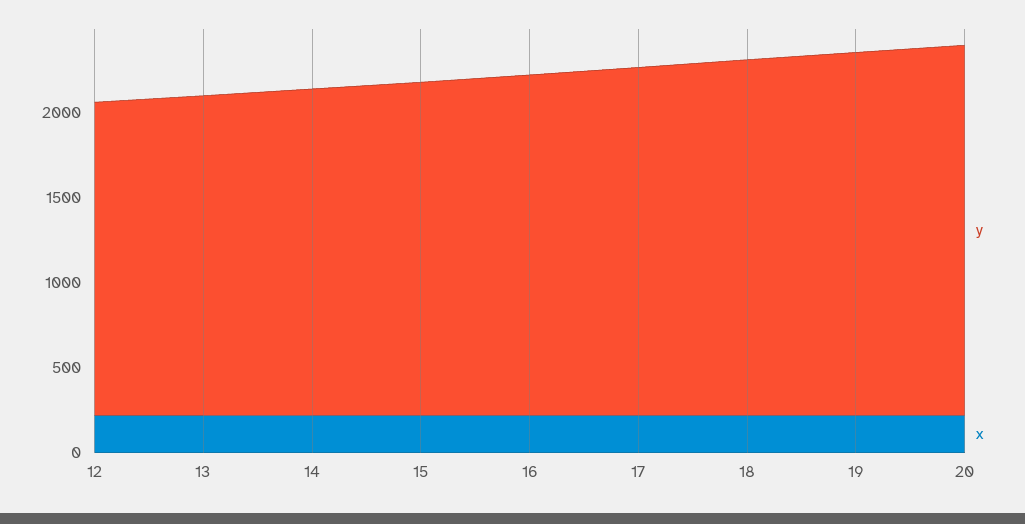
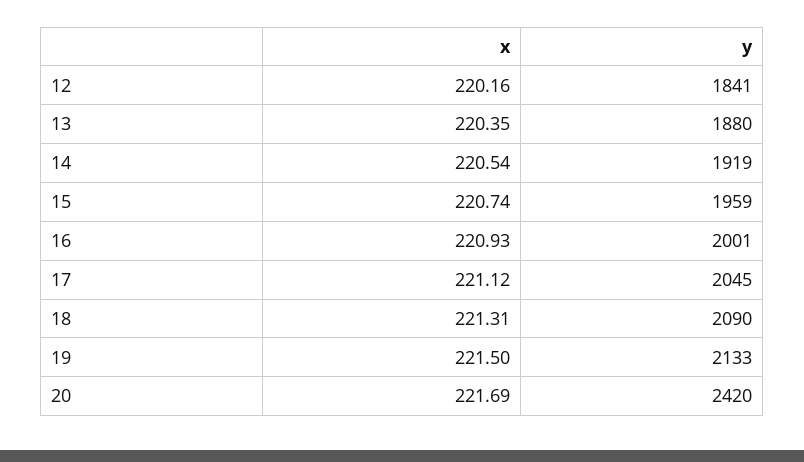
  {
    "y": {
      "12": 1841,
      "13": 1880,
      "14": 1919,
      "15": 1959,
      "16": 2001,
      "17": 2045,
      "18": 2090,
      "19": 2133,
-     "20": 2200
+     "20": 2420
    },
    "x": {
      "12": 220.16,
      "13": 220.35,
      "14": 220.54,
      "15": 220.74,
      "16": 220.93,
      "17": 221.12,
      "18": 221.31,
      "19": 221.5,
      "20": 221.69
    }
  }

